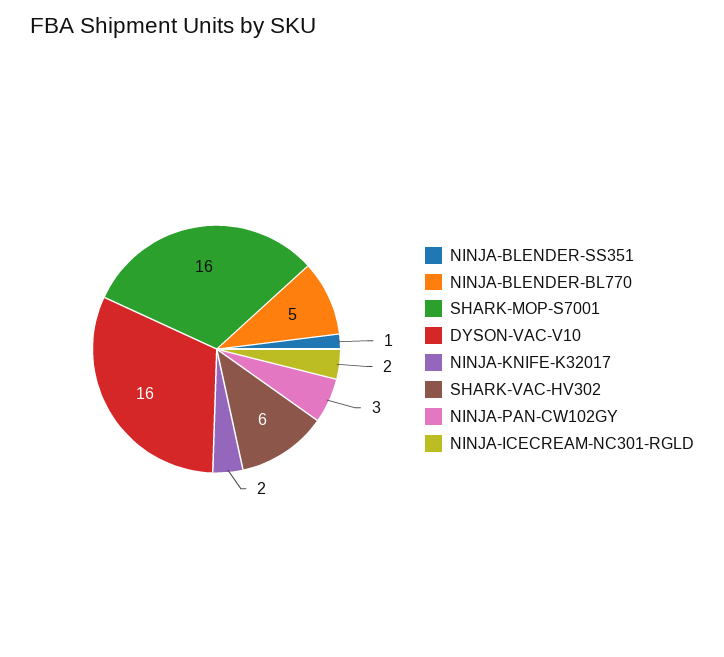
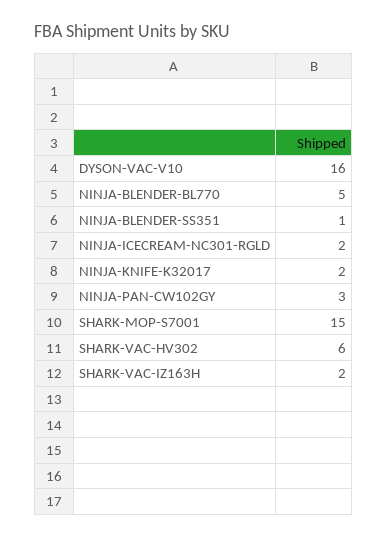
  {
    "NINJA-BLENDER-SS351": 1,
    "NINJA-BLENDER-BL770": 5,
-   "SHARK-MOP-S7001": 16,
+   "SHARK-MOP-S7001": 15,
    "DYSON-VAC-V10": 16,
    "NINJA-KNIFE-K32017": 2,
    "SHARK-VAC-HV302": 6,
    "NINJA-PAN-CW102GY": 3,
-   "NINJA-ICECREAM-NC301-RGLD": 2
+   "NINJA-ICECREAM-NC301-RGLD": 2,
+   "SHARK-VAC-IZ163H": 2
  }

